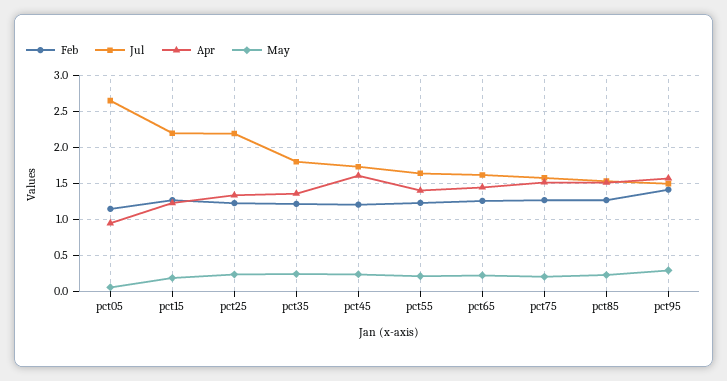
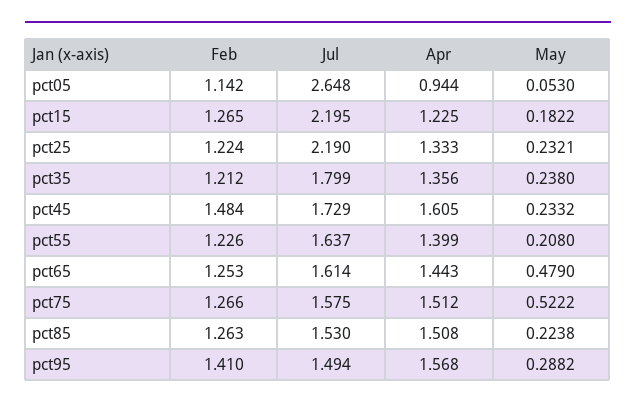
  {
    "Feb": {
      "pct05": 1.142,
      "pct15": 1.265,
      "pct25": 1.224,
      "pct35": 1.212,
-     "pct45": 1.2,
+     "pct45": 1.484,
      "pct55": 1.226,
      "pct65": 1.253,
      "pct75": 1.266,
      "pct85": 1.263,
      "pct95": 1.41
    },
    "Jul": {
      "pct05": 2.648,
      "pct15": 2.195,
      "pct25": 2.19,
      "pct35": 1.799,
      "pct45": 1.729,
      "pct55": 1.637,
      "pct65": 1.614,
      "pct75": 1.575,
      "pct85": 1.53,
      "pct95": 1.494
    },
    "Apr": {
      "pct05": 0.944,
      "pct15": 1.225,
      "pct25": 1.333,
      "pct35": 1.356,
      "pct45": 1.605,
      "pct55": 1.399,
      "pct65": 1.443,
      "pct75": 1.512,
      "pct85": 1.508,
      "pct95": 1.568
    },
    "May": {
      "pct05": 0.053,
      "pct15": 0.1822,
      "pct25": 0.2321,
      "pct35": 0.238,
      "pct45": 0.2332,
      "pct55": 0.208,
-     "pct65": 0.2,
+     "pct65": 0.479,
-     "pct75": 0.2,
+     "pct75": 0.5222,
      "pct85": 0.2238,
      "pct95": 0.2882
    }
  }

